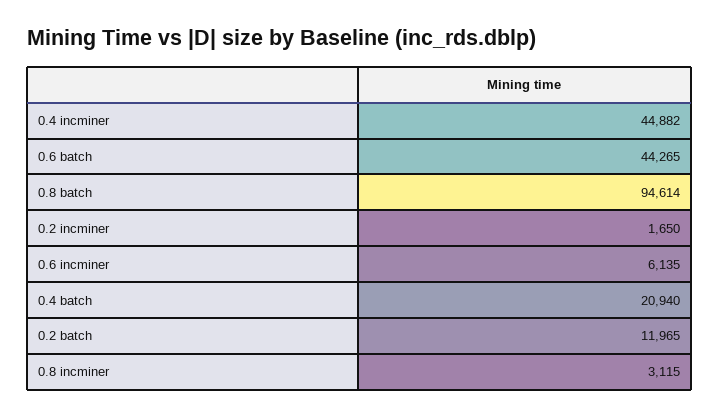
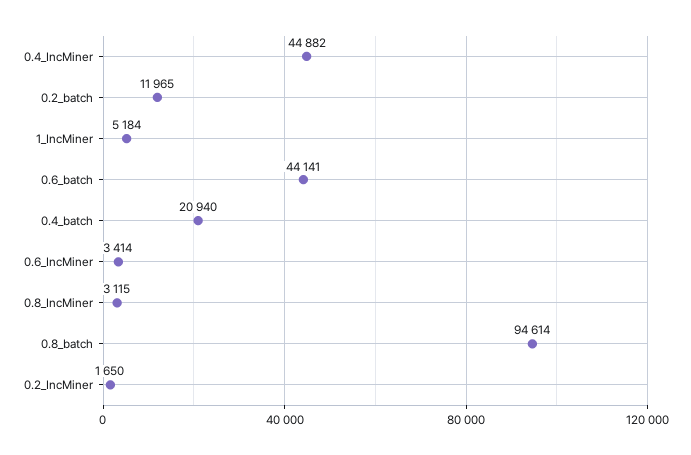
  {
    "0.4 incminer": 44882,
-   "0.6 batch": 44265,
+   "0.6 batch": 44141,
    "0.8 batch": 94614,
    "0.2 incminer": 1650,
-   "0.6 incminer": 6135,
+   "0.6 incminer": 3414,
    "0.4 batch": 20940,
    "0.2 batch": 11965,
-   "0.8 incminer": 3115
+   "0.8 incminer": 3115,
+   "1_IncMiner": 5184
  }

